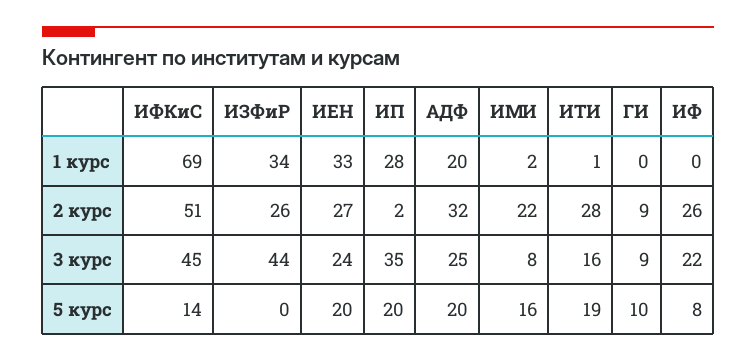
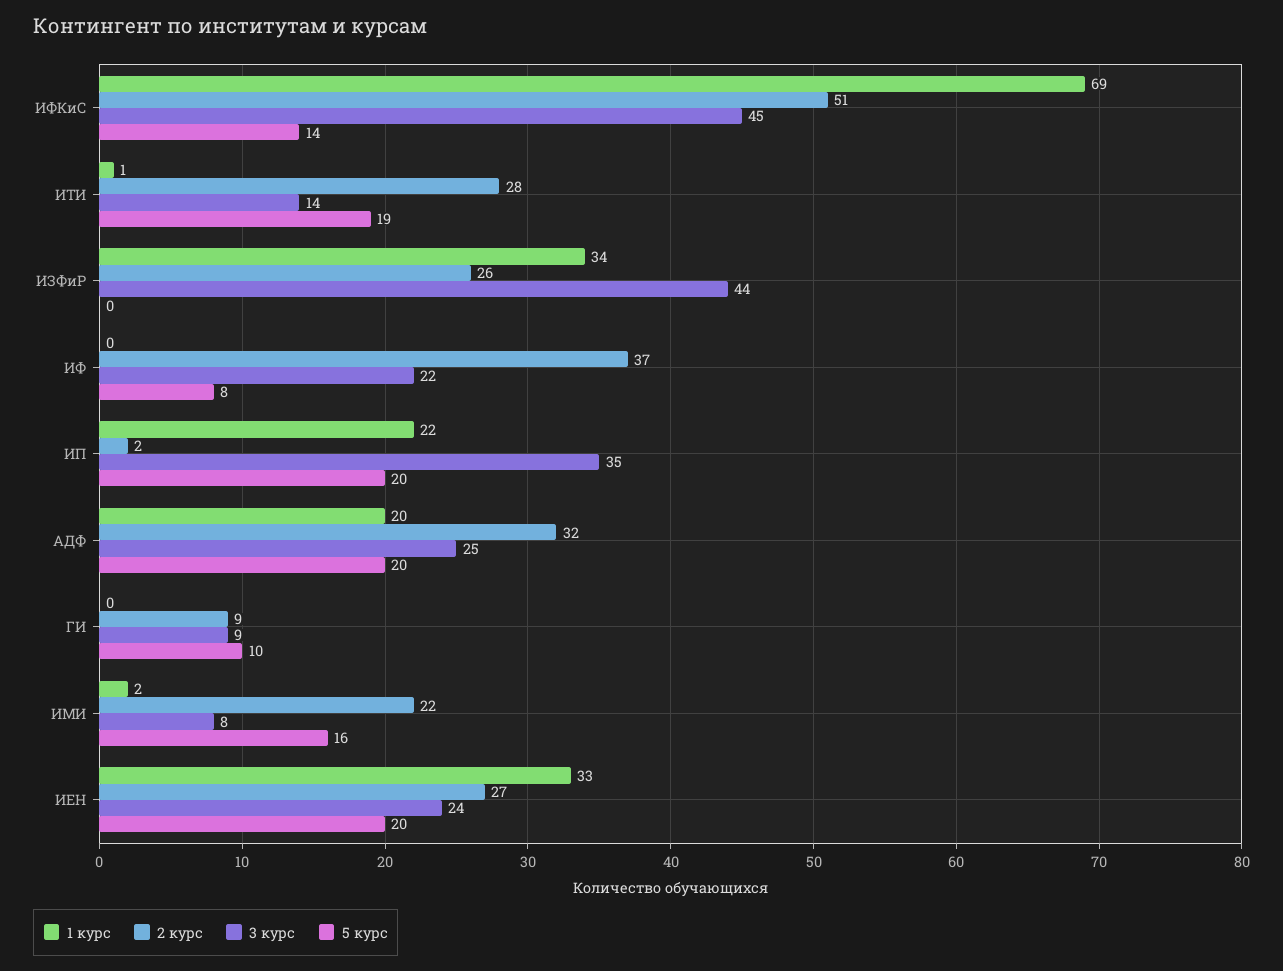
  {
    "1 курс": {
      "ИФКиС": 69,
      "ИЗФиР": 34,
      "ИЕН": 33,
-     "ИП": 28,
+     "ИП": 22,
      "АДФ": 20,
      "ИМИ": 2,
      "ИТИ": 1,
      "ГИ": 0,
      "ИФ": 0
    },
    "2 курс": {
      "ИФКиС": 51,
      "ИЗФиР": 26,
      "ИЕН": 27,
      "ИП": 2,
      "АДФ": 32,
      "ИМИ": 22,
      "ИТИ": 28,
      "ГИ": 9,
-     "ИФ": 26
+     "ИФ": 37
    },
    "3 курс": {
      "ИФКиС": 45,
      "ИЗФиР": 44,
      "ИЕН": 24,
      "ИП": 35,
      "АДФ": 25,
      "ИМИ": 8,
-     "ИТИ": 16,
+     "ИТИ": 14,
      "ГИ": 9,
      "ИФ": 22
    },
    "5 курс": {
      "ИФКиС": 14,
      "ИЗФиР": 0,
      "ИЕН": 20,
      "ИП": 20,
      "АДФ": 20,
      "ИМИ": 16,
      "ИТИ": 19,
      "ГИ": 10,
      "ИФ": 8
    }
  }

